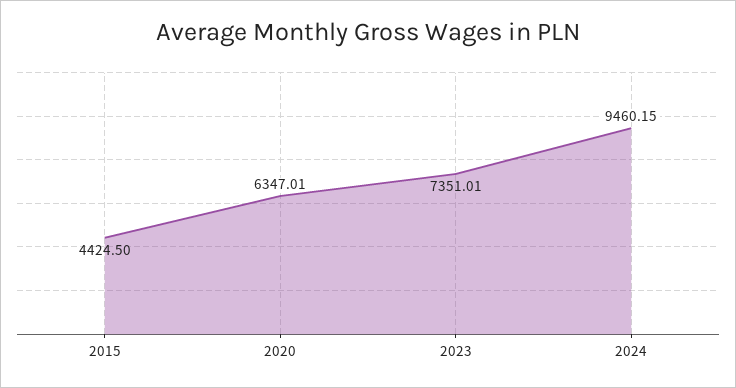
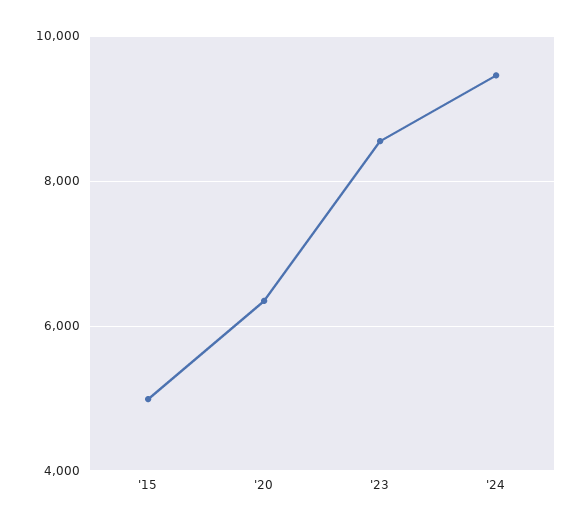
  {
-   "2015": 4424.5,
+   "2015": 5000,
    "2020": 6347.01,
-   "2023": 7351.01,
+   "2023": 8600,
    "2024": 9460.15
  }

